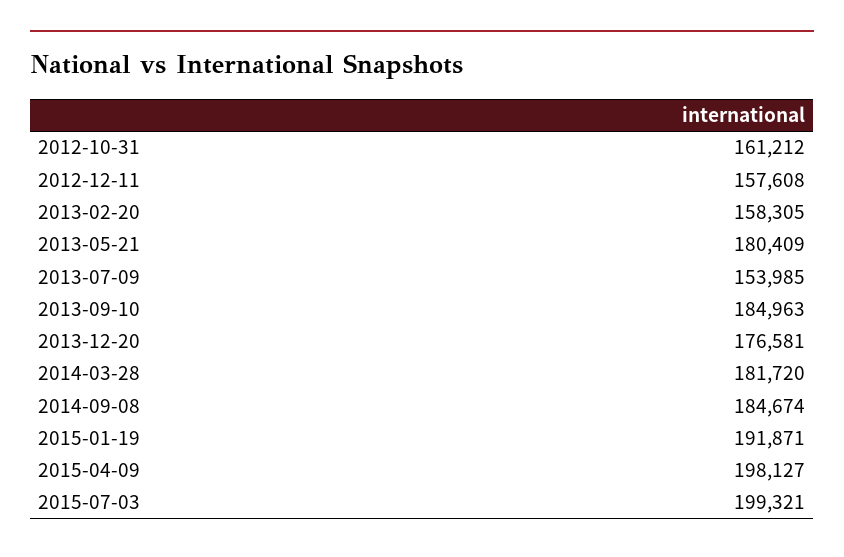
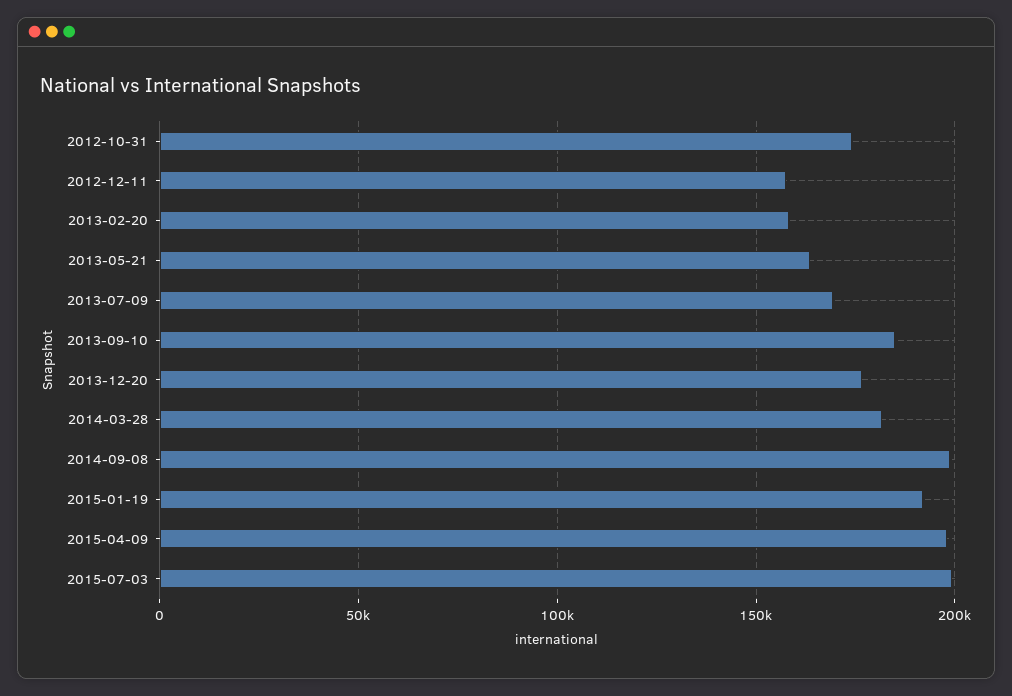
  {
-   "2012-10-31": 161212,
+   "2012-10-31": 175000,
    "2012-12-11": 157608,
    "2013-02-20": 158305,
-   "2013-05-21": 180409,
+   "2013-05-21": 165000,
-   "2013-07-09": 153985,
+   "2013-07-09": 170000,
    "2013-09-10": 184963,
    "2013-12-20": 176581,
    "2014-03-28": 181720,
-   "2014-09-08": 184674,
+   "2014-09-08": 200000,
    "2015-01-19": 191871,
    "2015-04-09": 198127,
    "2015-07-03": 199321
  }

